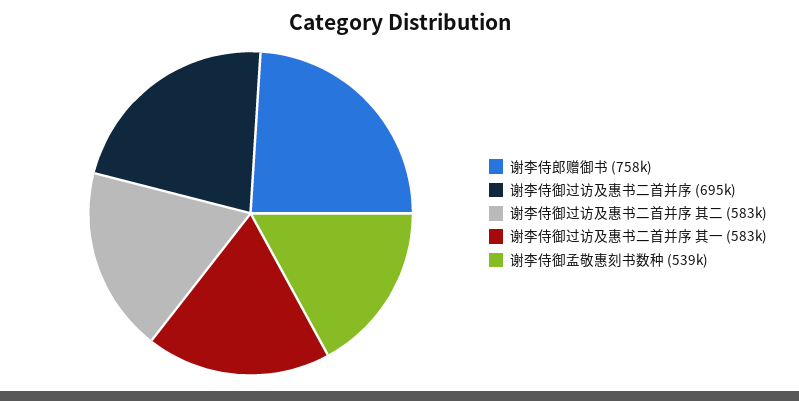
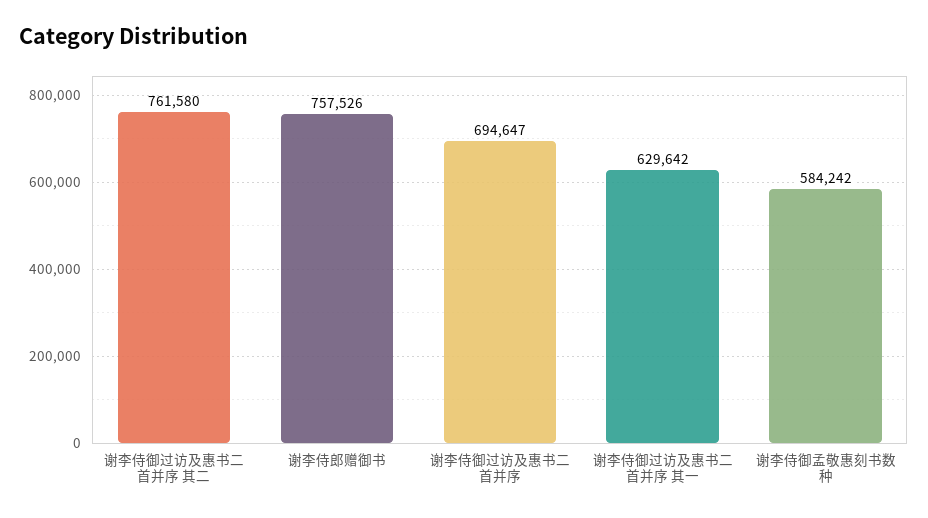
  {
    "谢李侍郎赠御书": 757526,
    "谢李侍御过访及惠书二首并序": 694647,
-   "谢李侍御过访及惠书二首并序 其二": 583000,
+   "谢李侍御过访及惠书二首并序 其二": 761580,
-   "谢李侍御过访及惠书二首并序 其一": 583000,
+   "谢李侍御过访及惠书二首并序 其一": 629642,
-   "谢李侍御孟敬惠刻书数种": 539000
+   "谢李侍御孟敬惠刻书数种": 584242
  }

